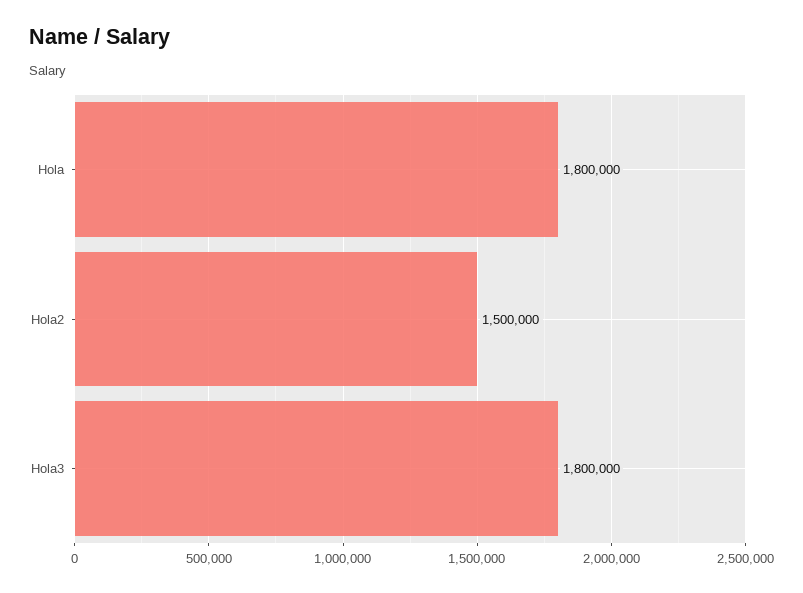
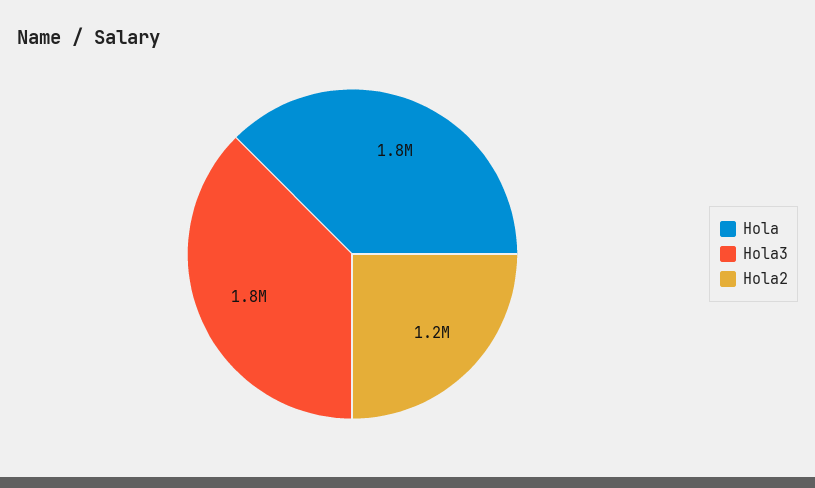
  {
    "Hola": 1800000,
-   "Hola2": 1500000,
+   "Hola2": 1200000,
    "Hola3": 1800000
  }

